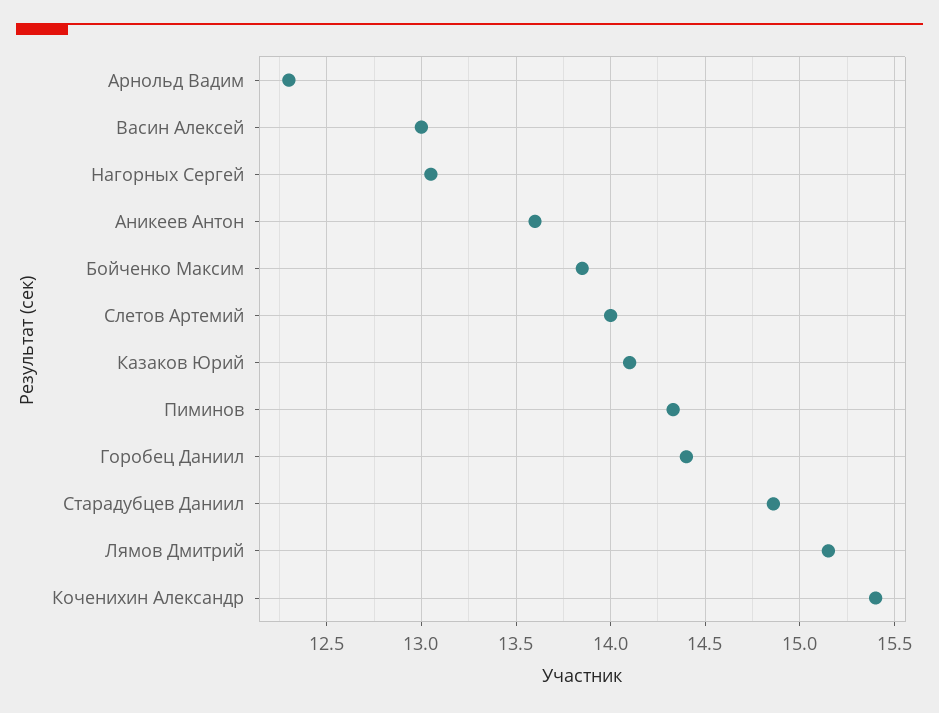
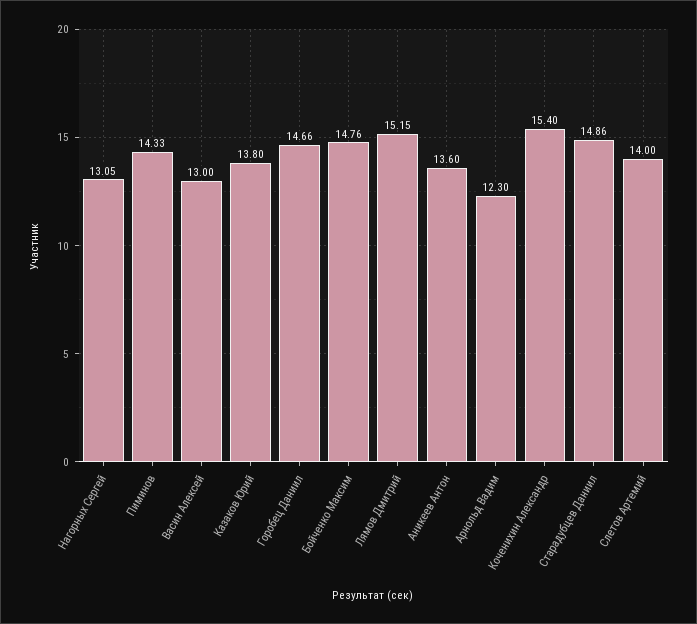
  {
    "Арнольд Вадим": 12.3,
    "Васин Алексей": 13,
    "Нагорных Сергей": 13.05,
    "Аникеев Антон": 13.6,
-   "Бойченко Максим": 13.85,
+   "Бойченко Максим": 14.76,
    "Слетов Артемий": 14,
-   "Казаков Юрий": 14.1,
+   "Казаков Юрий": 13.8,
    "Пиминов": 14.33,
-   "Горобец Даниил": 14.4,
+   "Горобец Даниил": 14.66,
    "Старадубцев Даниил": 14.86,
    "Лямов Дмитрий": 15.15,
    "Коченихин Александр": 15.4
  }

